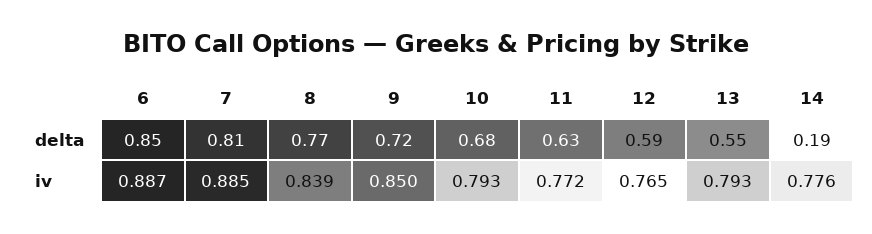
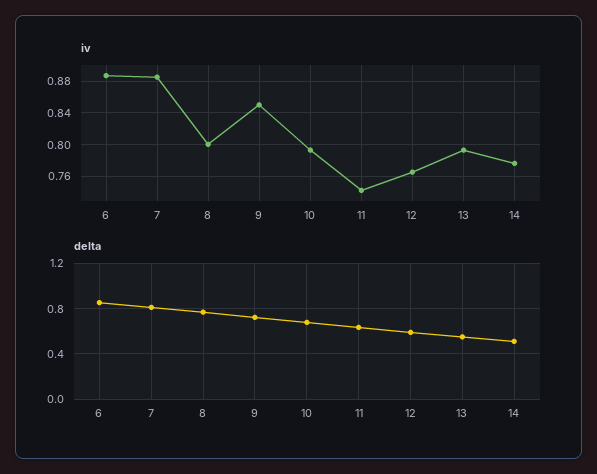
  {
    "delta": {
      "6": 0.85,
      "7": 0.81,
      "8": 0.77,
      "9": 0.72,
      "10": 0.68,
      "11": 0.63,
      "12": 0.59,
      "13": 0.55,
-     "14": 0.19
+     "14": 0.5
    },
    "iv": {
      "6": 0.887,
      "7": 0.885,
-     "8": 0.839,
+     "8": 0.8,
      "9": 0.85,
      "10": 0.793,
-     "11": 0.772,
+     "11": 0.74,
      "12": 0.765,
      "13": 0.793,
      "14": 0.776
    }
  }

